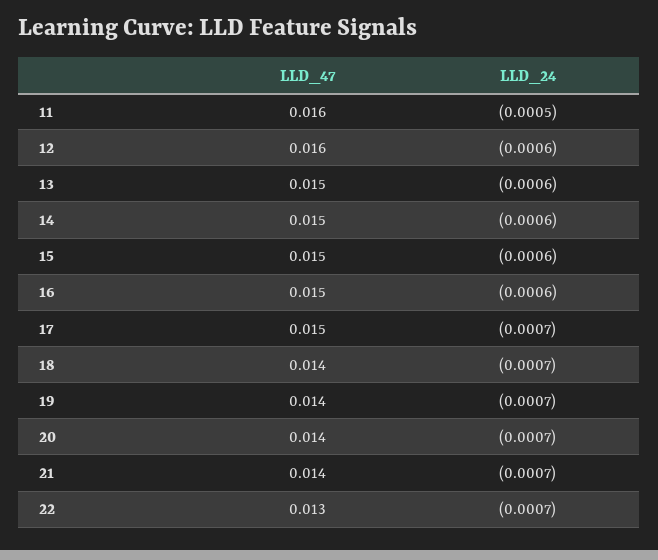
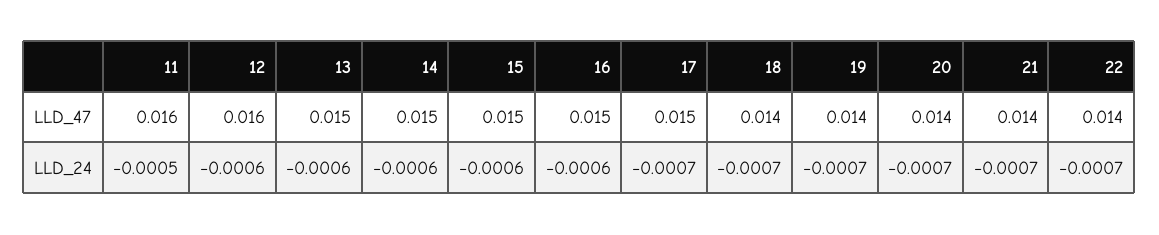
  {
    "LLD_47": {
      "11": 0.016,
      "12": 0.016,
      "13": 0.015,
      "14": 0.015,
      "15": 0.015,
      "16": 0.015,
      "17": 0.015,
      "18": 0.014,
      "19": 0.014,
      "20": 0.014,
      "21": 0.014,
-     "22": 0.013
+     "22": 0.014
    },
    "LLD_24": {
      "11": -0.0005,
      "12": -0.0006,
      "13": -0.0006,
      "14": -0.0006,
      "15": -0.0006,
      "16": -0.0006,
      "17": -0.0007,
      "18": -0.0007,
      "19": -0.0007,
      "20": -0.0007,
      "21": -0.0007,
      "22": -0.0007
    }
  }

